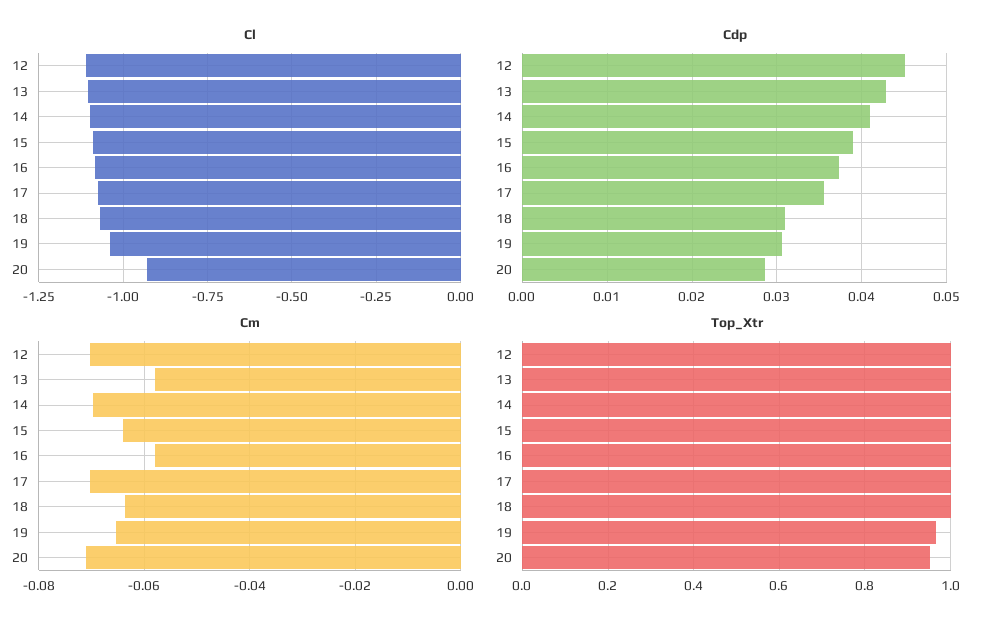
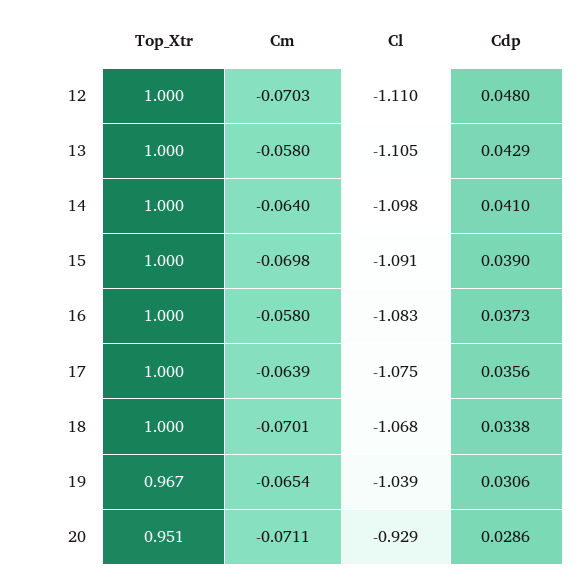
  {
    "Cl": {
      "12": -1.11,
      "13": -1.105,
      "14": -1.098,
      "15": -1.091,
      "16": -1.083,
      "17": -1.075,
      "18": -1.068,
      "19": -1.039,
      "20": -0.929
    },
    "Cdp": {
-     "12": 0.045,
+     "12": 0.048,
      "13": 0.0429,
      "14": 0.041,
      "15": 0.039,
      "16": 0.0373,
      "17": 0.0356,
-     "18": 0.031,
+     "18": 0.0338,
      "19": 0.0306,
      "20": 0.0286
    },
    "Cm": {
      "12": -0.0703,
      "13": -0.058,
-     "14": -0.07,
+     "14": -0.064,
-     "15": -0.064,
+     "15": -0.0698,
      "16": -0.058,
-     "17": -0.07,
+     "17": -0.0639,
-     "18": -0.064,
+     "18": -0.0701,
      "19": -0.0654,
      "20": -0.0711
    },
    "Top_Xtr": {
      "12": 1,
      "13": 1,
      "14": 1,
      "15": 1,
      "16": 1,
      "17": 1,
      "18": 1,
      "19": 0.967,
      "20": 0.951
    }
  }

